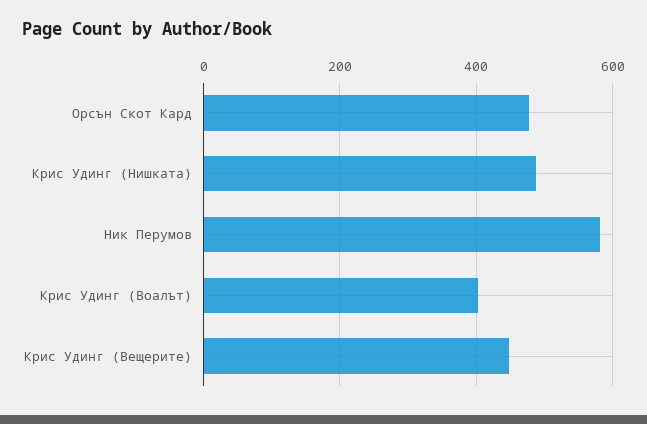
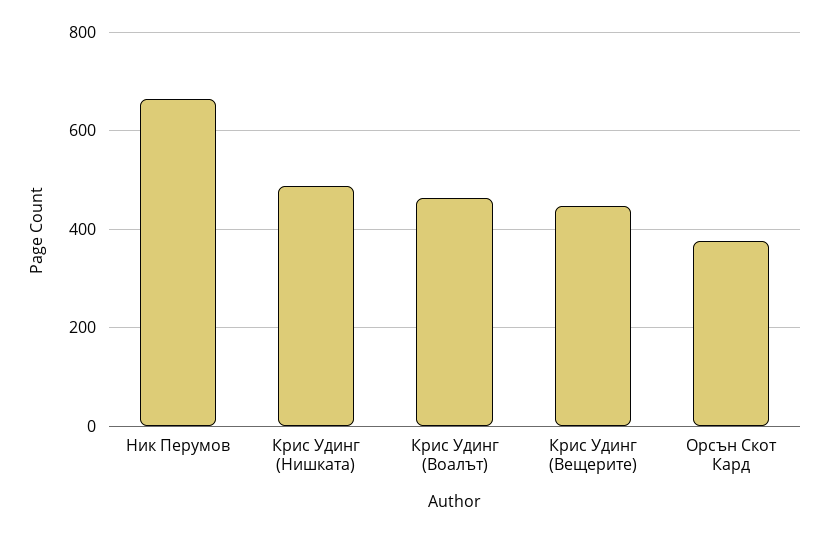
  {
-   "Орсън Скот Кард": 480,
+   "Орсън Скот Кард": 380,
    "Крис Удинг (Нишката)": 480,
-   "Ник Перумов": 580,
+   "Ник Перумов": 660,
-   "Крис Удинг (Воалът)": 400,
+   "Крис Удинг (Воалът)": 460,
    "Крис Удинг (Вещерите)": 440
  }

